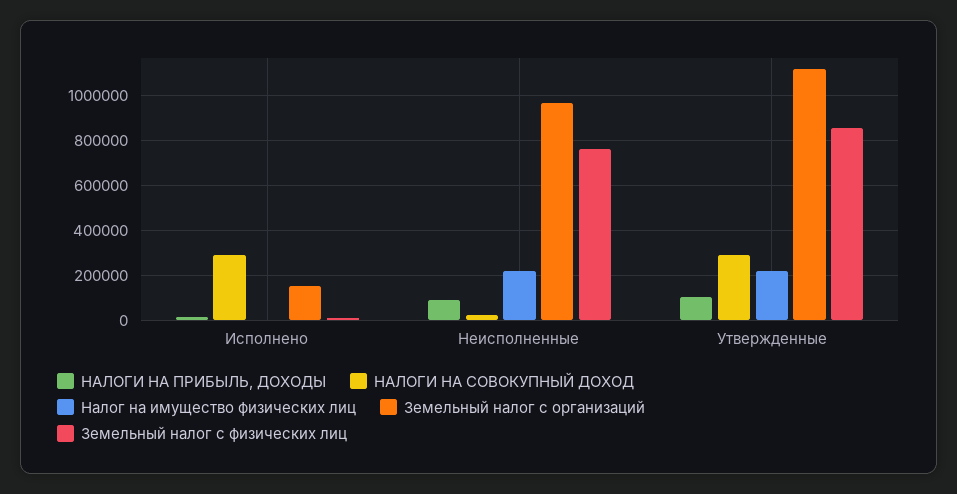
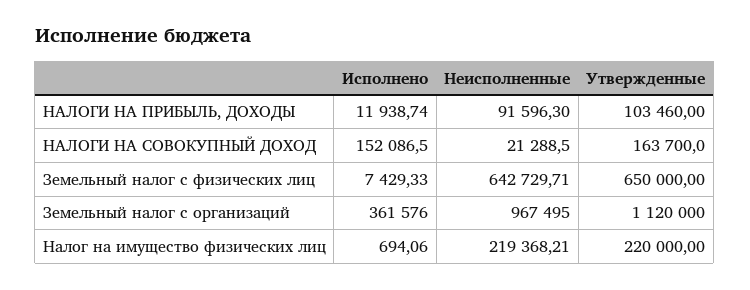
  {
    "НАЛОГИ НА ПРИБЫЛЬ, ДОХОДЫ": {
      "Исполнено": 11938.74,
      "Неисполненные": 91596.3,
      "Утвержденные": 103460
    },
    "НАЛОГИ НА СОВОКУПНЫЙ ДОХОД": {
-     "Исполнено": 300000,
+     "Исполнено": 152086.5,
      "Неисполненные": 21288.5,
-     "Утвержденные": 300000
+     "Утвержденные": 163700
    },
    "Налог на имущество физических лиц": {
      "Исполнено": 694.06,
      "Неисполненные": 219368.21,
      "Утвержденные": 220000
    },
    "Земельный налог с организаций": {
-     "Исполнено": 150000,
+     "Исполнено": 361576,
      "Неисполненные": 967495,
      "Утвержденные": 1120000
    },
    "Земельный налог с физических лиц": {
      "Исполнено": 7429.33,
-     "Неисполненные": 750000,
+     "Неисполненные": 642729.71,
-     "Утвержденные": 850000
+     "Утвержденные": 650000
    }
  }

